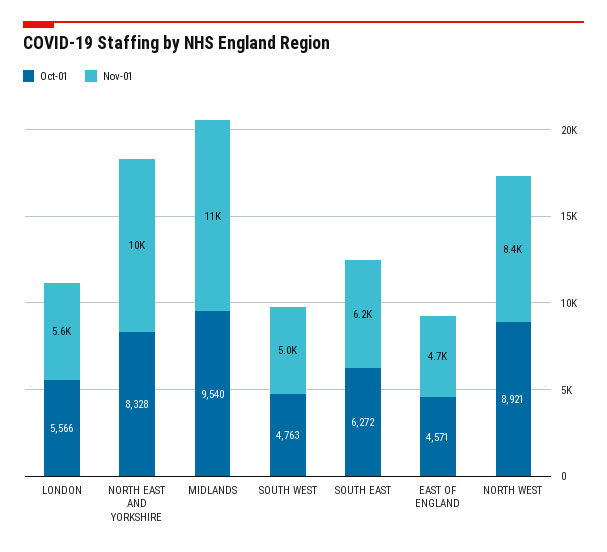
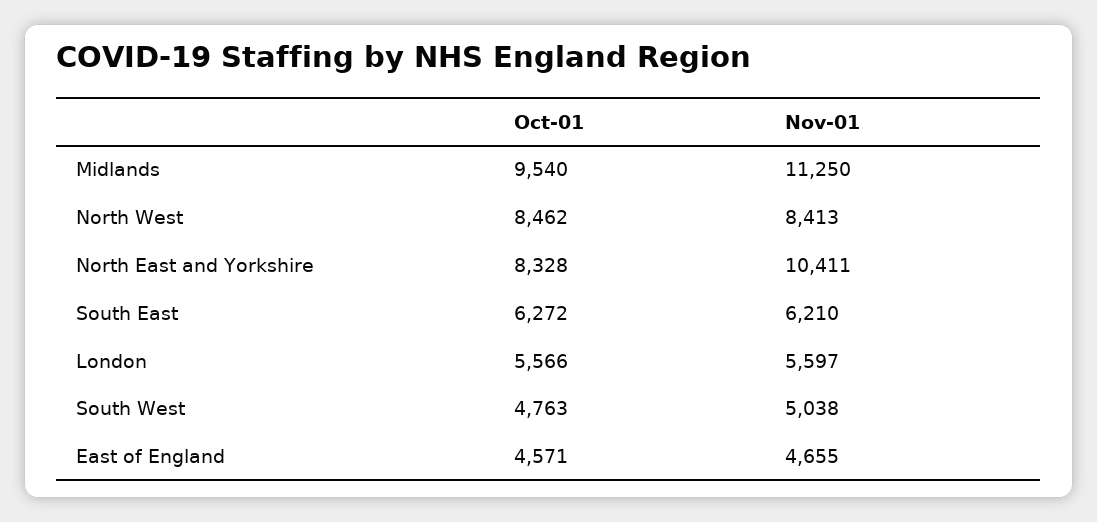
  {
    "Oct-01": {
      "LONDON": 5566,
      "NORTH EAST AND YORKSHIRE": 8328,
      "MIDLANDS": 9540,
      "SOUTH WEST": 4763,
      "SOUTH EAST": 6272,
      "EAST OF ENGLAND": 4571,
-     "NORTH WEST": 8921
+     "NORTH WEST": 8462
    },
    "Nov-01": {
      "LONDON": 5597,
      "NORTH EAST AND YORKSHIRE": 10411,
      "MIDLANDS": 11250,
      "SOUTH WEST": 5038,
      "SOUTH EAST": 6210,
      "EAST OF ENGLAND": 4655,
      "NORTH WEST": 8413
    }
  }

